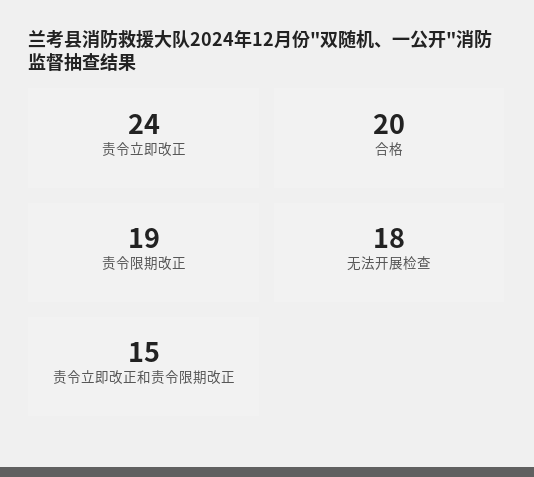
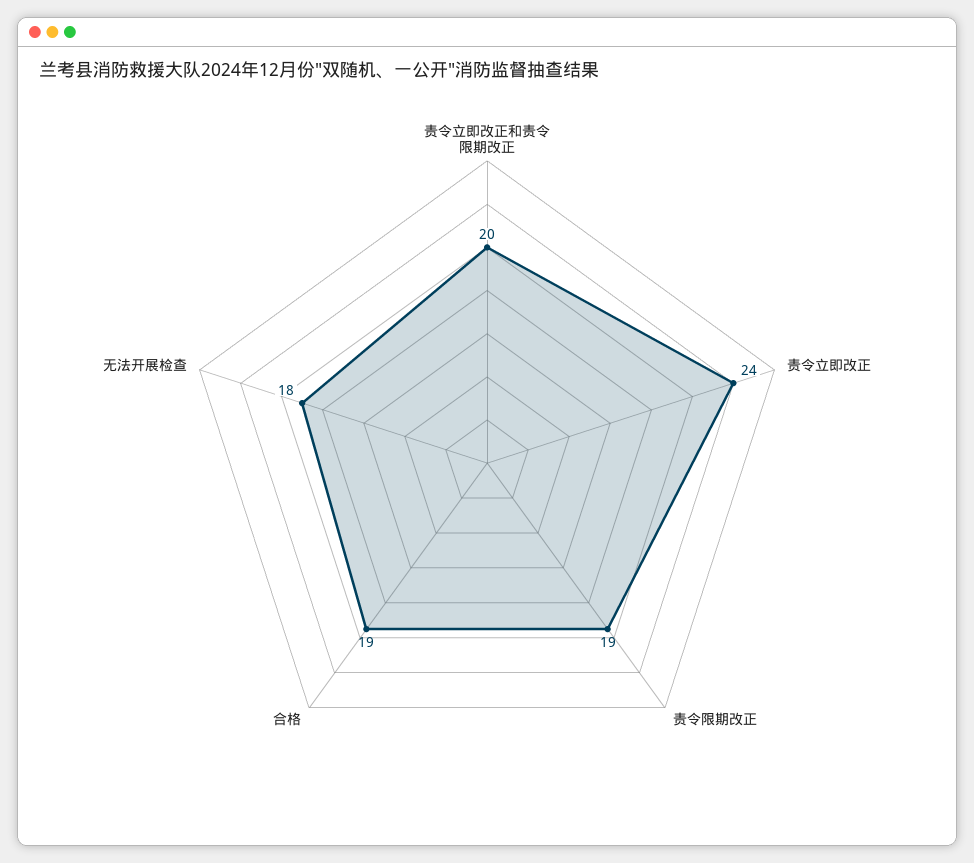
  {
    "责令立即改正": 24,
-   "合格": 20,
+   "合格": 19,
    "责令限期改正": 19,
    "无法开展检查": 18,
-   "责令立即改正和责令限期改正": 15
+   "责令立即改正和责令限期改正": 20
  }

